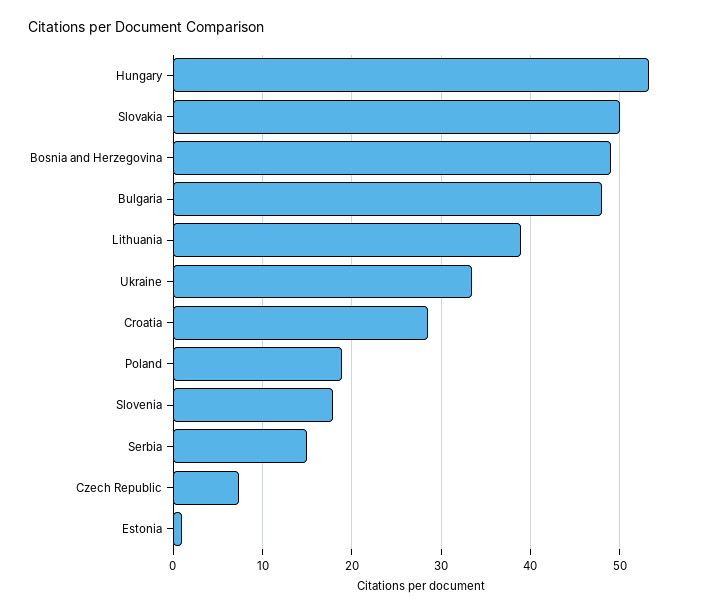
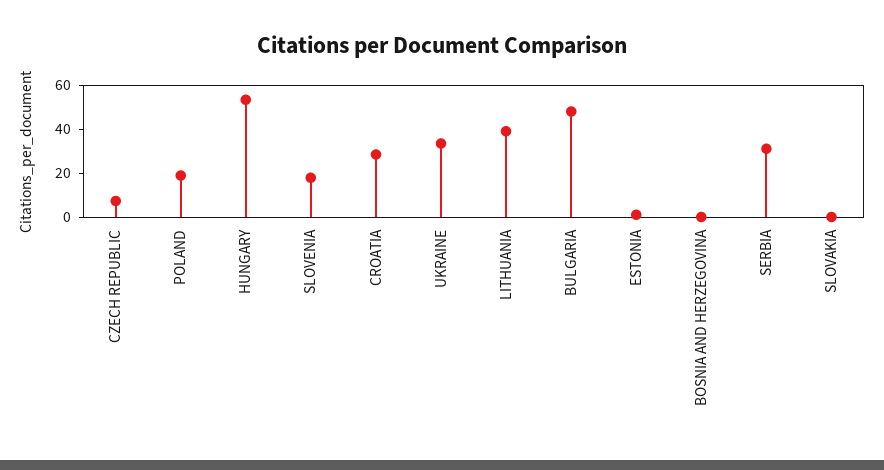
  {
    "Hungary": 53,
-   "Slovakia": 50,
+   "Slovakia": 0,
-   "Bosnia and Herzegovina": 49,
+   "Bosnia and Herzegovina": 0,
    "Bulgaria": 48,
    "Lithuania": 39,
    "Ukraine": 34,
    "Croatia": 29,
    "Poland": 19,
    "Slovenia": 18,
-   "Serbia": 15,
+   "Serbia": 30,
    "Czech Republic": 7,
    "Estonia": 1
  }

